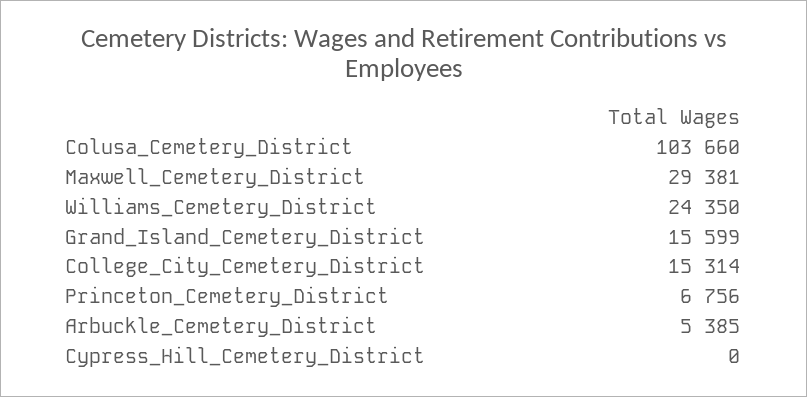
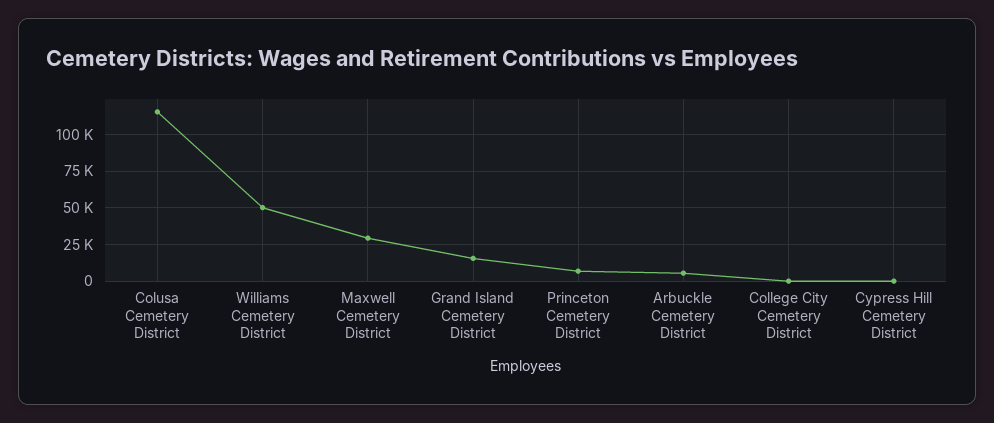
  {
-   "Colusa_Cemetery_District": 103660,
+   "Colusa_Cemetery_District": 115000,
    "Maxwell_Cemetery_District": 29381,
-   "Williams_Cemetery_District": 24350,
+   "Williams_Cemetery_District": 50000,
    "Grand_Island_Cemetery_District": 15599,
-   "College_City_Cemetery_District": 15314,
+   "College_City_Cemetery_District": 0,
    "Princeton_Cemetery_District": 6756,
    "Arbuckle_Cemetery_District": 5385,
    "Cypress_Hill_Cemetery_District": 0
  }

